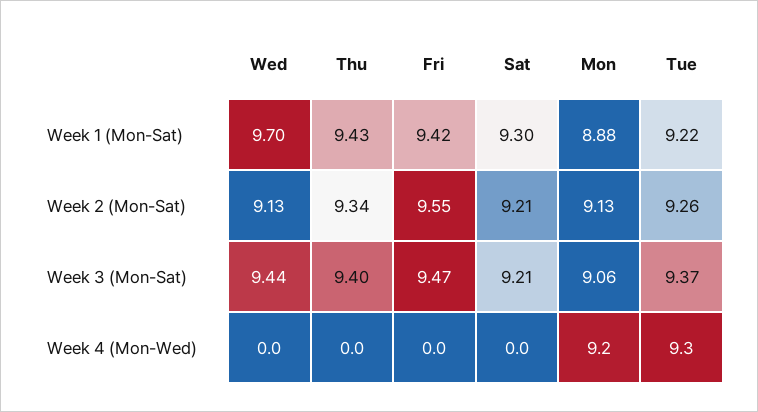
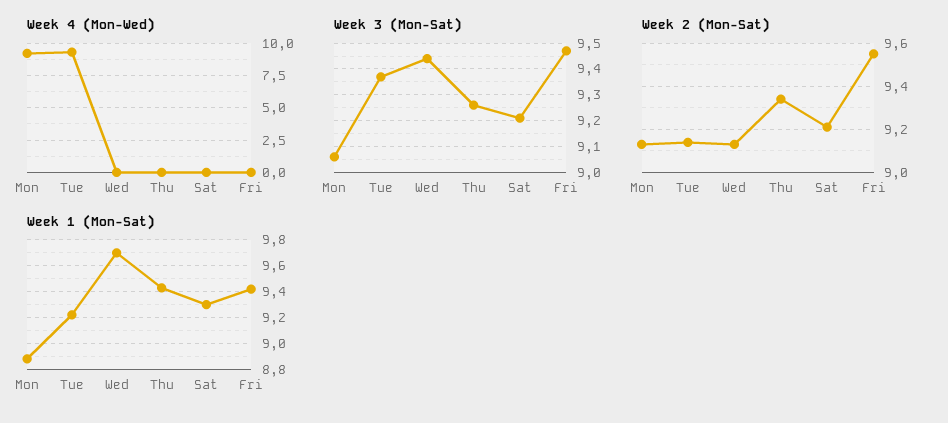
  {
    "Week 1 (Mon-Sat)": {
      "Wed": 9.7,
      "Thu": 9.43,
      "Fri": 9.42,
      "Sat": 9.3,
      "Mon": 8.88,
      "Tue": 9.22
    },
    "Week 2 (Mon-Sat)": {
      "Wed": 9.13,
      "Thu": 9.34,
      "Fri": 9.55,
      "Sat": 9.21,
      "Mon": 9.13,
-     "Tue": 9.26
+     "Tue": 9.15
    },
    "Week 3 (Mon-Sat)": {
      "Wed": 9.44,
-     "Thu": 9.4,
+     "Thu": 9.25,
      "Fri": 9.47,
      "Sat": 9.21,
      "Mon": 9.06,
      "Tue": 9.37
    },
    "Week 4 (Mon-Wed)": {
      "Wed": 0,
      "Thu": 0,
      "Fri": 0,
      "Sat": 0,
      "Mon": 9.2,
      "Tue": 9.3
    }
  }

